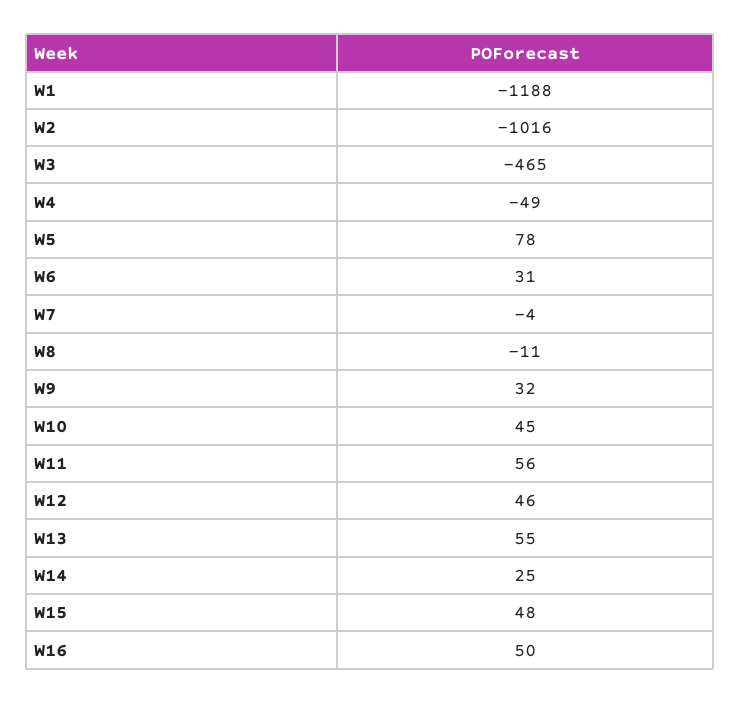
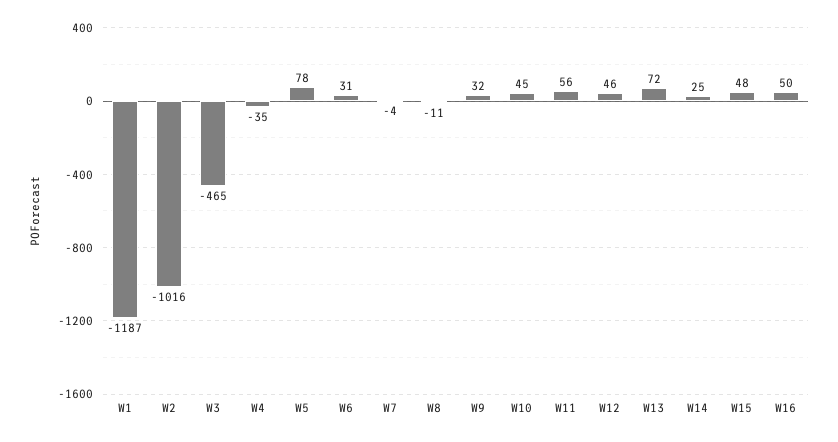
  {
-   "W1": -1188,
+   "W1": -1187,
    "W2": -1016,
    "W3": -465,
-   "W4": -49,
+   "W4": -35,
    "W5": 78,
    "W6": 31,
    "W7": -4,
    "W8": -11,
    "W9": 32,
    "W10": 45,
    "W11": 56,
    "W12": 46,
-   "W13": 55,
+   "W13": 72,
    "W14": 25,
    "W15": 48,
    "W16": 50
  }

